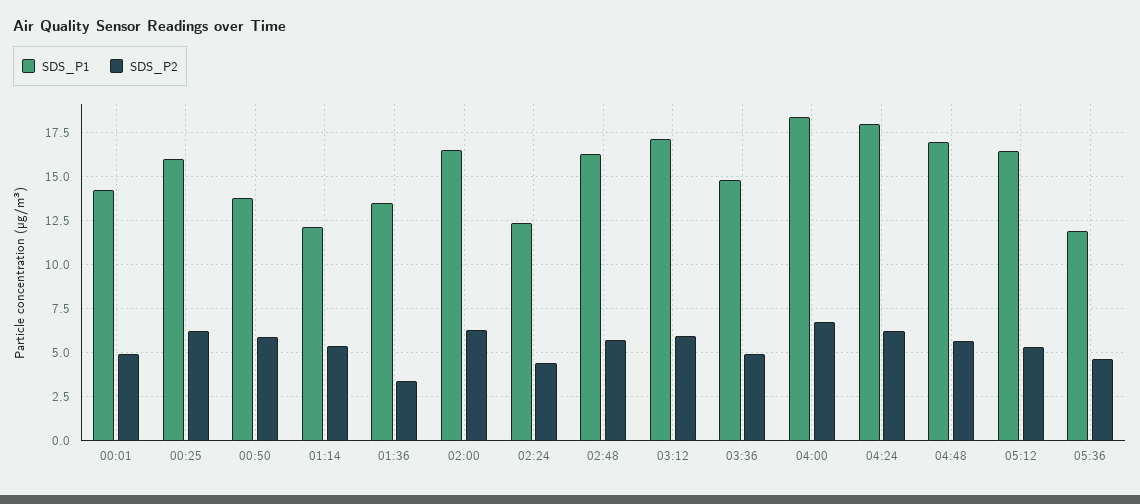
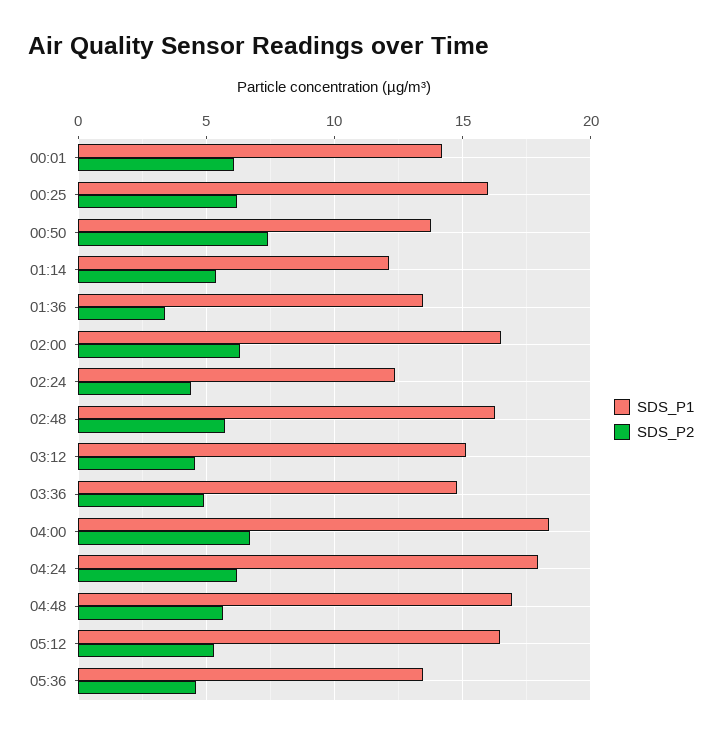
  {
    "SDS_P1": {
      "00:01": 14,
      "00:25": 16,
      "00:50": 14,
      "01:14": 12,
      "01:36": 13.5,
      "02:00": 16.5,
      "02:24": 12.5,
      "02:48": 16.5,
-     "03:12": 17,
+     "03:12": 15,
      "03:36": 15,
      "04:00": 18.5,
      "04:24": 18,
      "04:48": 17,
      "05:12": 16.5,
-     "05:36": 12
+     "05:36": 13.5
    },
    "SDS_P2": {
-     "00:01": 5,
+     "00:01": 6,
      "00:25": 6,
-     "00:50": 6,
+     "00:50": 7.5,
      "01:14": 5.5,
      "01:36": 3.5,
      "02:00": 6.5,
      "02:24": 4.5,
      "02:48": 5.5,
-     "03:12": 6,
+     "03:12": 4.5,
      "03:36": 5,
      "04:00": 6.5,
      "04:24": 6,
      "04:48": 5.5,
      "05:12": 5.5,
      "05:36": 4.5
    }
  }

